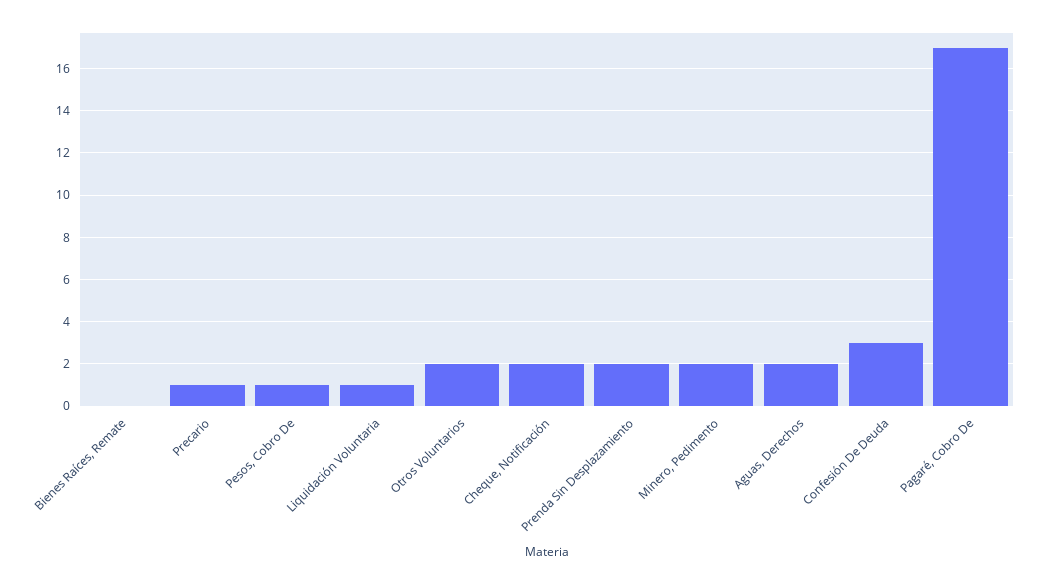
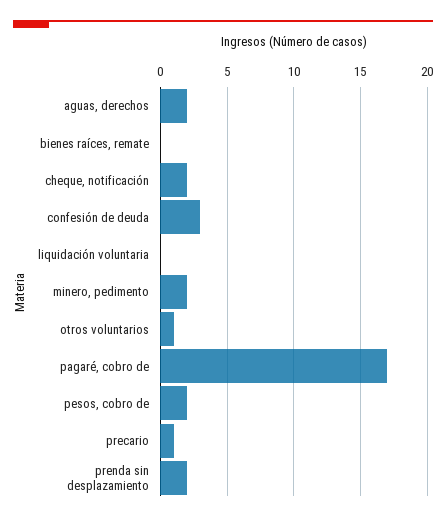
  {
    "Bienes Raíces, Remate": 0,
    "Precario": 1,
-   "Pesos, Cobro De": 1,
+   "Pesos, Cobro De": 2,
-   "Liquidación Voluntaria": 1,
+   "Liquidación Voluntaria": 0,
-   "Otros Voluntarios": 2,
+   "Otros Voluntarios": 1,
    "Cheque, Notificación": 2,
    "Prenda Sin Desplazamiento": 2,
    "Minero, Pedimento": 2,
    "Aguas, Derechos": 2,
    "Confesión De Deuda": 3,
    "Pagaré, Cobro De": 17
  }

